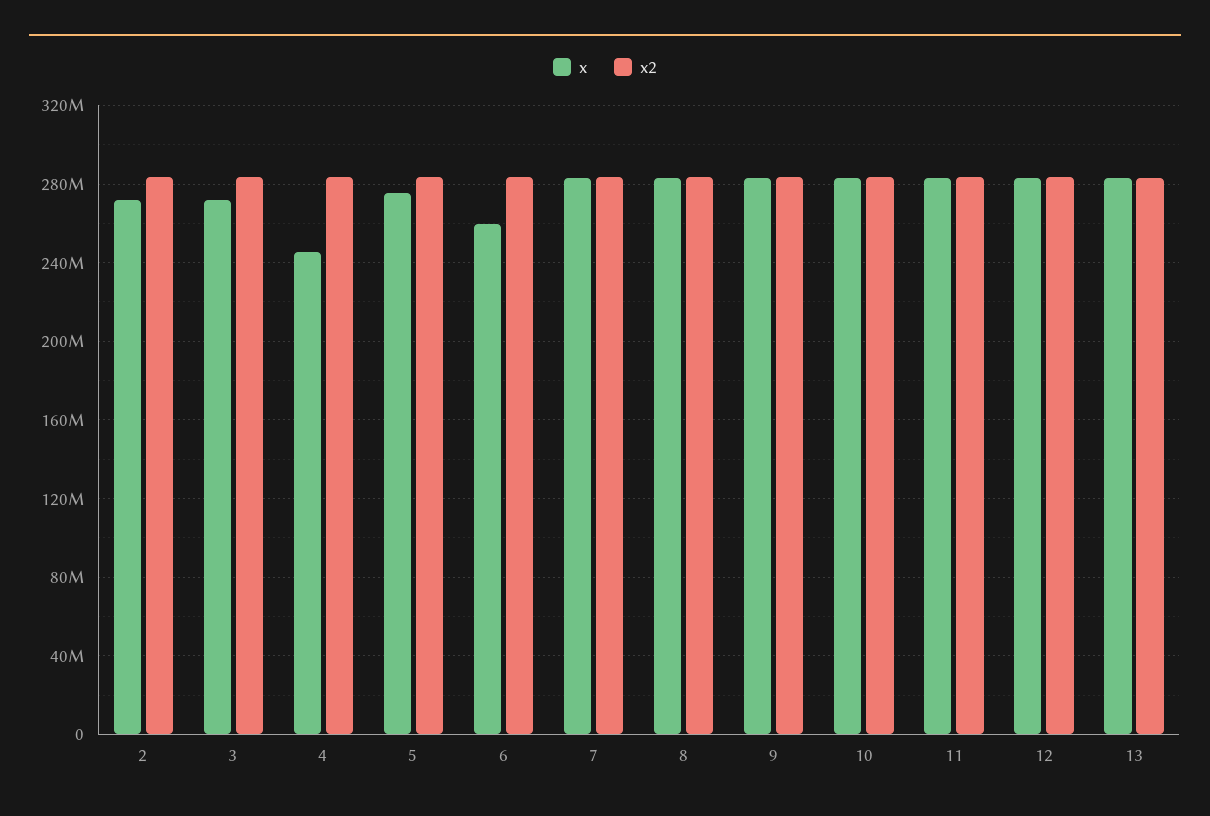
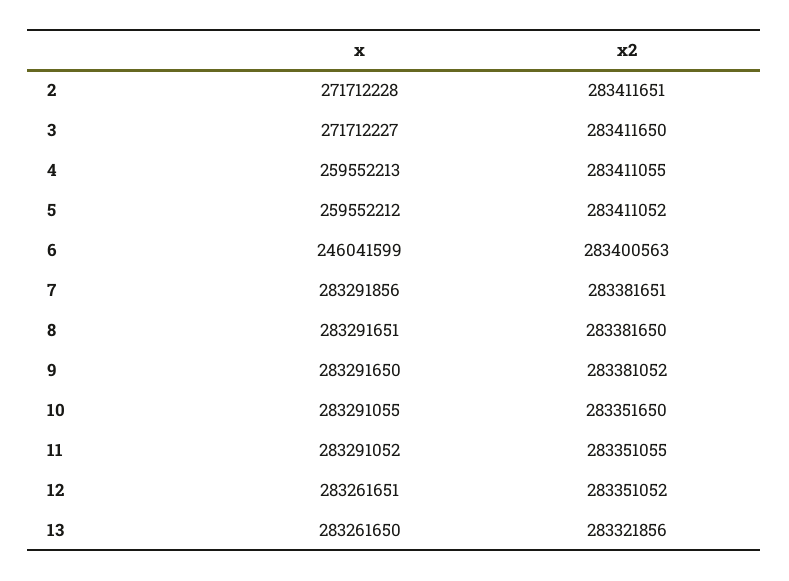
  {
    "x": {
      "2": 271712228,
      "3": 271712227,
-     "4": 245000000,
+     "4": 259552213,
-     "5": 275000000,
+     "5": 259552212,
-     "6": 260000000,
+     "6": 246041599,
      "7": 283291856,
      "8": 283291651,
      "9": 283291650,
      "10": 283291055,
      "11": 283291052,
      "12": 283261651,
      "13": 283261650
    },
    "x2": {
      "2": 283411651,
      "3": 283411650,
      "4": 283411055,
      "5": 283411052,
      "6": 283400563,
      "7": 283381651,
      "8": 283381650,
      "9": 283381052,
      "10": 283351650,
      "11": 283351055,
      "12": 283351052,
      "13": 283321856
    }
  }

